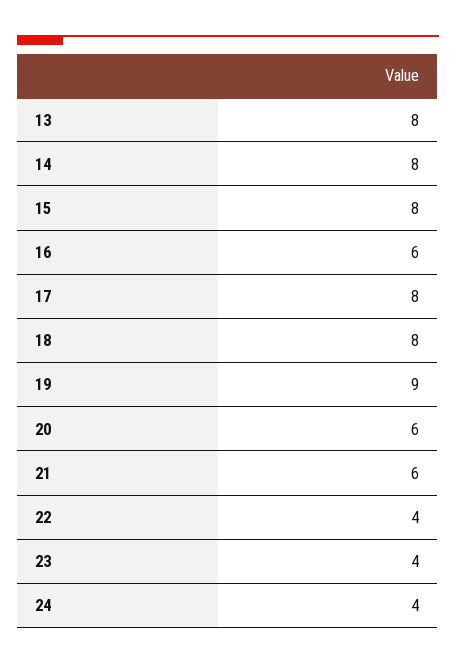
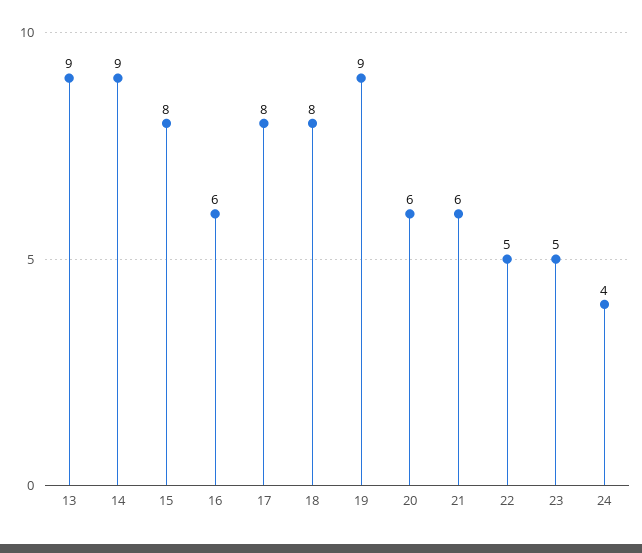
  {
-   "13": 8,
+   "13": 9,
-   "14": 8,
+   "14": 9,
    "15": 8,
    "16": 6,
    "17": 8,
    "18": 8,
    "19": 9,
    "20": 6,
    "21": 6,
-   "22": 4,
+   "22": 5,
-   "23": 4,
+   "23": 5,
    "24": 4
  }

